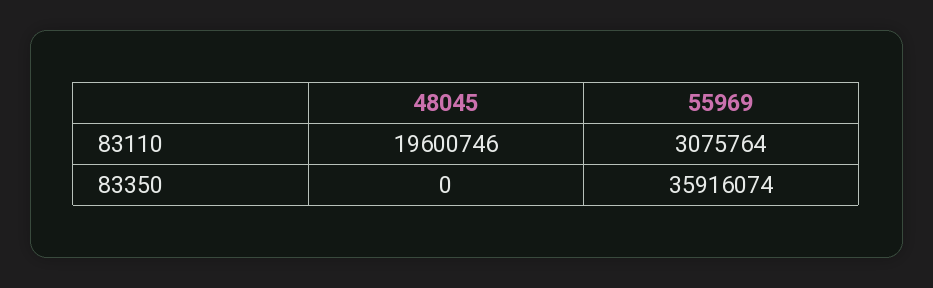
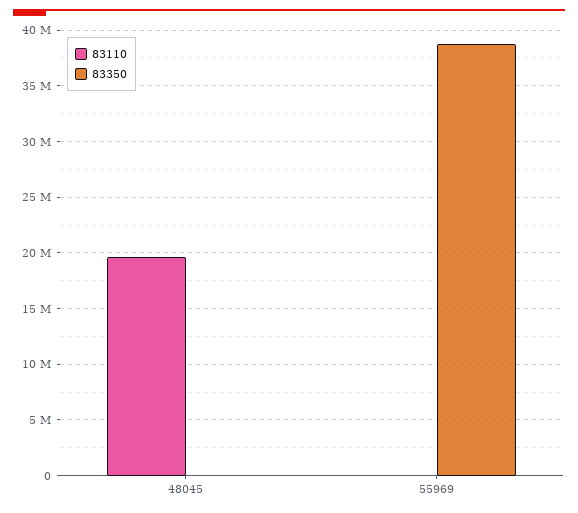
  {
    "83110": {
      "48045": 19600746,
-     "55969": 3075764
+     "55969": 0
    },
    "83350": {
      "48045": 0,
-     "55969": 35916074
+     "55969": 39000000
    }
  }

